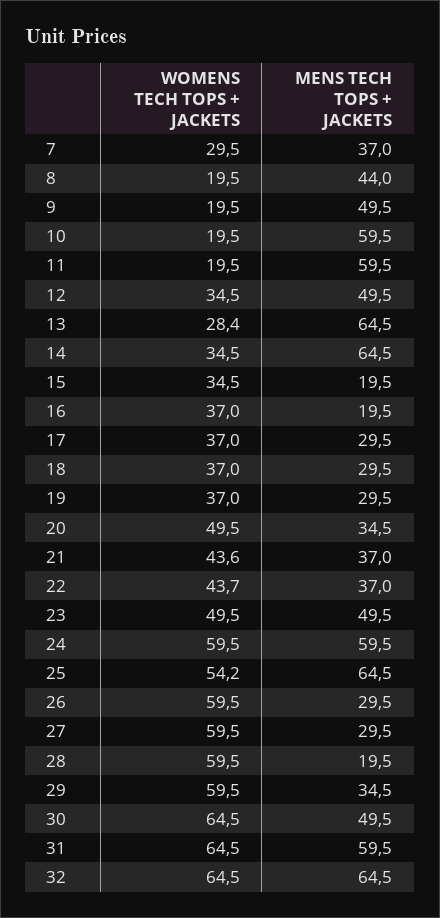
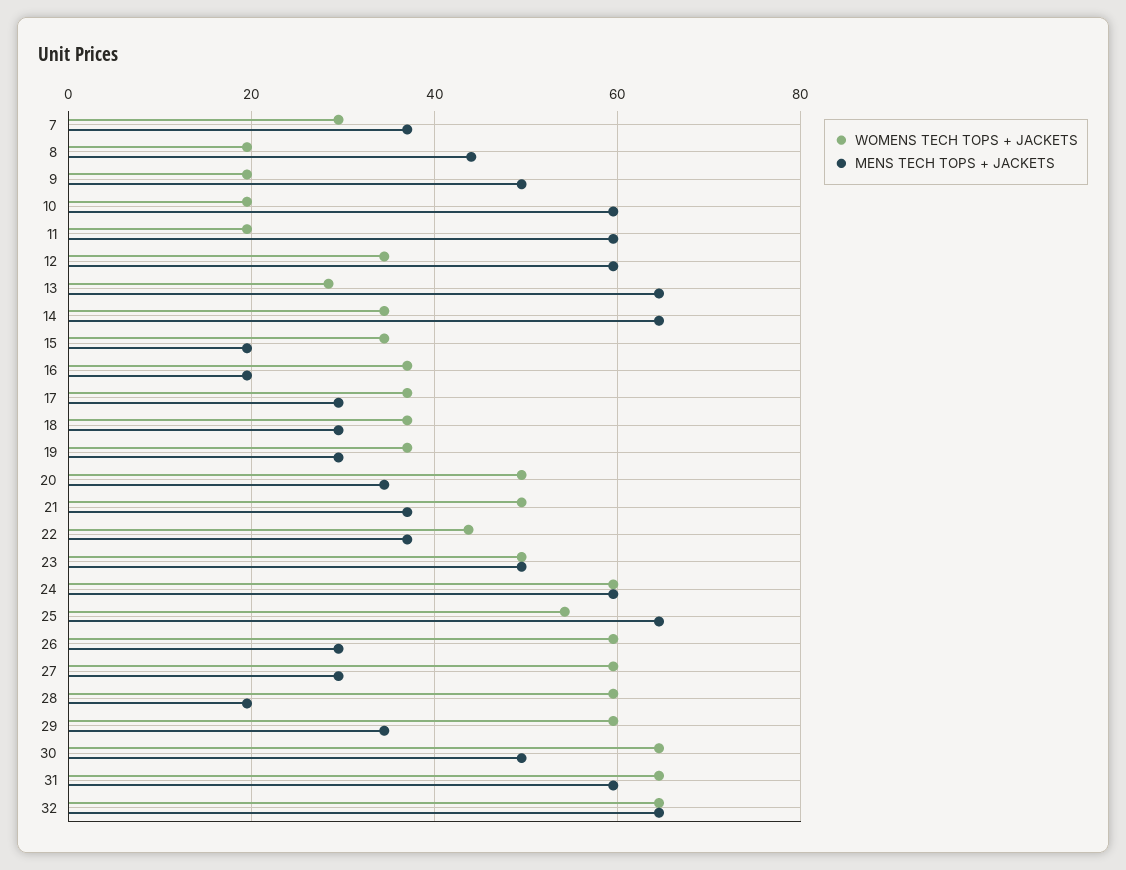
  {
    "WOMENS TECH TOPS + JACKETS": {
      "7": 29.5,
      "8": 19.5,
      "9": 19.5,
      "10": 19.5,
      "11": 19.5,
      "12": 34.5,
      "13": 28.4,
      "14": 34.5,
      "15": 34.5,
      "16": 37,
      "17": 37,
      "18": 37,
      "19": 37,
      "20": 49.5,
-     "21": 43.6,
+     "21": 50,
      "22": 43.7,
      "23": 49.5,
      "24": 59.5,
      "25": 54.2,
      "26": 59.5,
      "27": 59.5,
      "28": 59.5,
      "29": 59.5,
      "30": 64.5,
      "31": 64.5,
      "32": 64.5
    },
    "MENS TECH TOPS + JACKETS": {
      "7": 37,
      "8": 44,
      "9": 49.5,
      "10": 59.5,
      "11": 59.5,
-     "12": 49.5,
+     "12": 60,
      "13": 64.5,
      "14": 64.5,
      "15": 19.5,
      "16": 19.5,
      "17": 29.5,
      "18": 29.5,
      "19": 29.5,
      "20": 34.5,
      "21": 37,
      "22": 37,
      "23": 49.5,
      "24": 59.5,
      "25": 64.5,
      "26": 29.5,
      "27": 29.5,
      "28": 19.5,
      "29": 34.5,
      "30": 49.5,
      "31": 59.5,
      "32": 64.5
    }
  }

